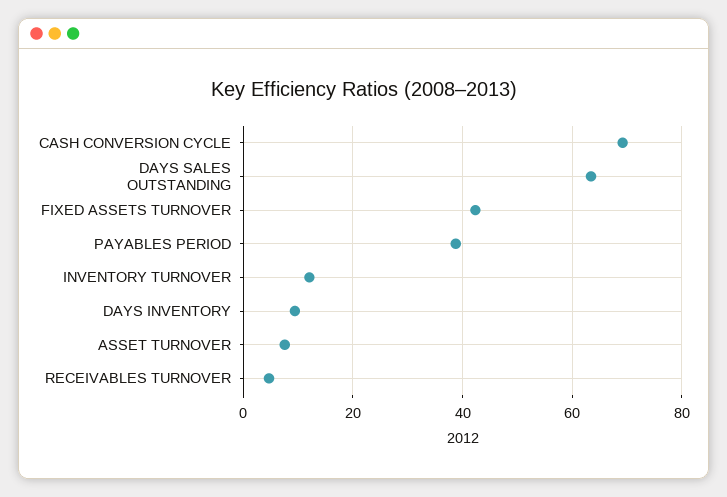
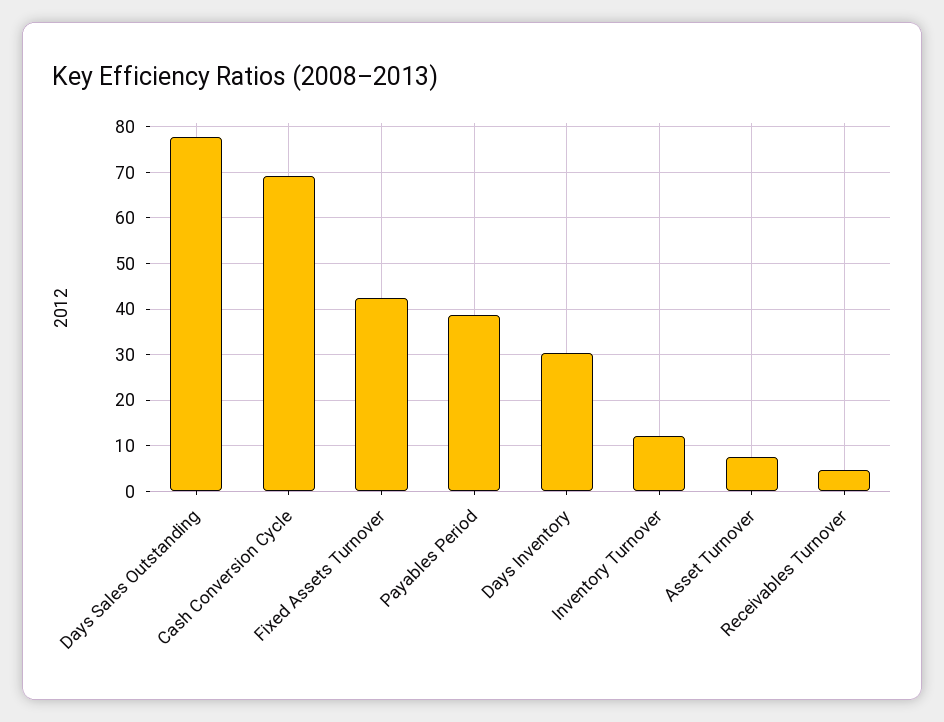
  {
    "CASH CONVERSION CYCLE": 70,
-   "DAYS SALES OUTSTANDING": 64,
+   "DAYS SALES OUTSTANDING": 78,
    "FIXED ASSETS TURNOVER": 42,
    "PAYABLES PERIOD": 38,
    "INVENTORY TURNOVER": 12,
-   "DAYS INVENTORY": 10,
+   "DAYS INVENTORY": 30,
    "ASSET TURNOVER": 8,
    "RECEIVABLES TURNOVER": 4
  }

